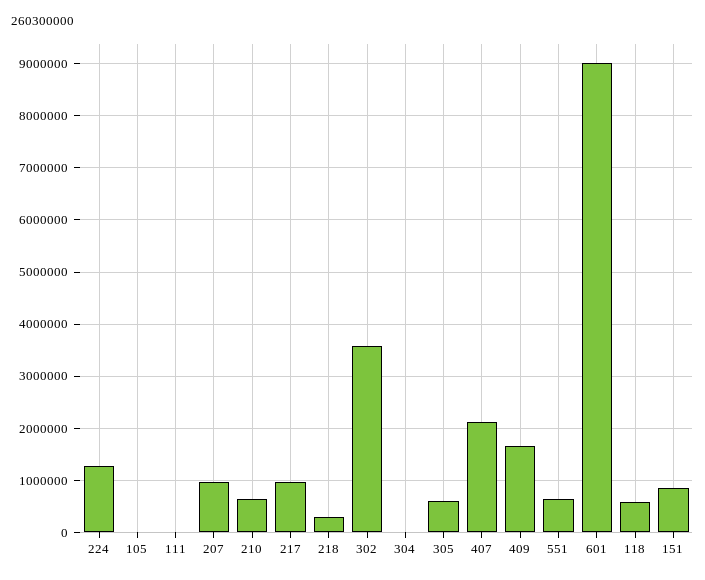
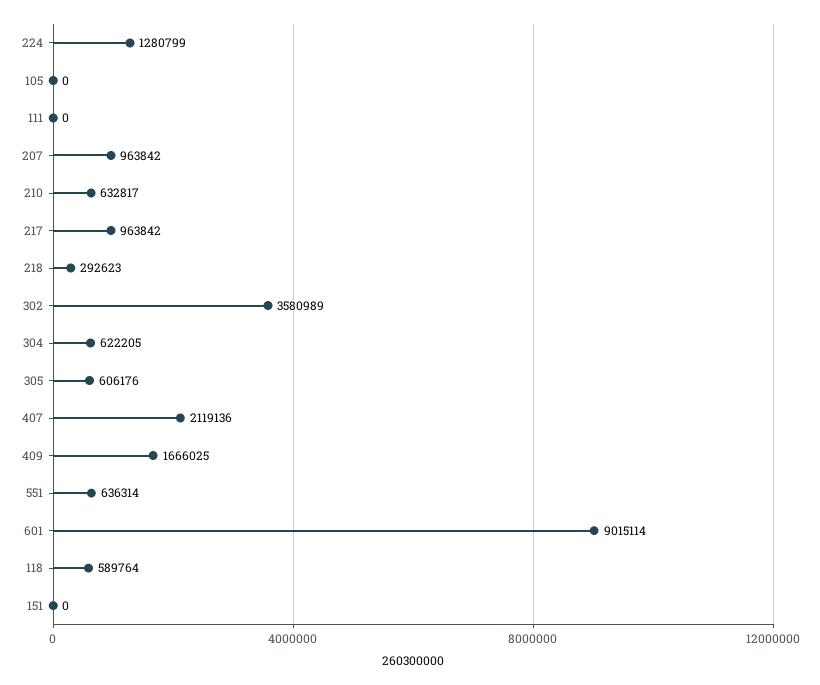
  {
    "224": 1280799,
    "105": 0,
    "111": 0,
    "207": 963842,
    "210": 632817,
    "217": 963842,
    "218": 292623,
    "302": 3580989,
-   "304": 0,
+   "304": 622205,
    "305": 606176,
    "407": 2119136,
    "409": 1666025,
    "551": 636314,
    "601": 9015114,
    "118": 589764,
-   "151": 800000
+   "151": 0
  }

